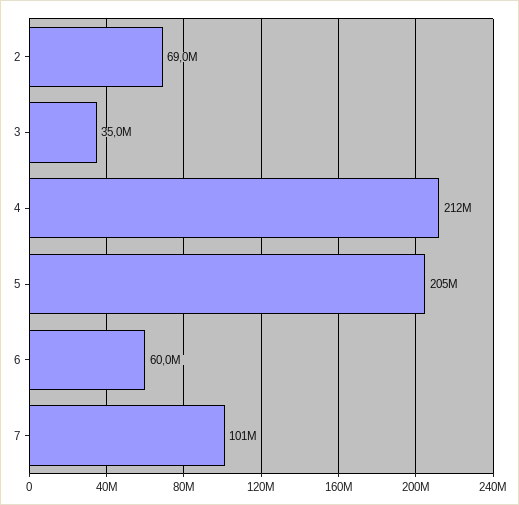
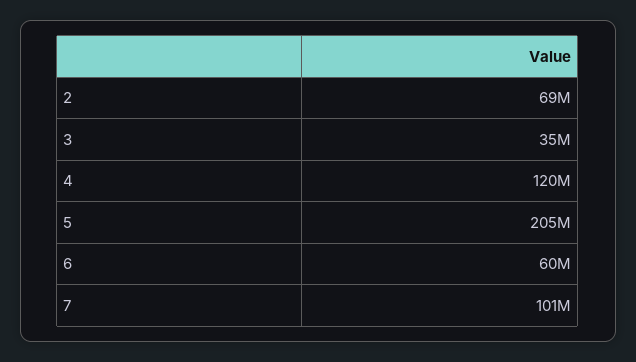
  {
    "2": 69000000,
    "3": 35000000,
-   "4": 212000000,
+   "4": 120000000,
    "5": 205000000,
    "6": 60000000,
    "7": 101000000
  }

